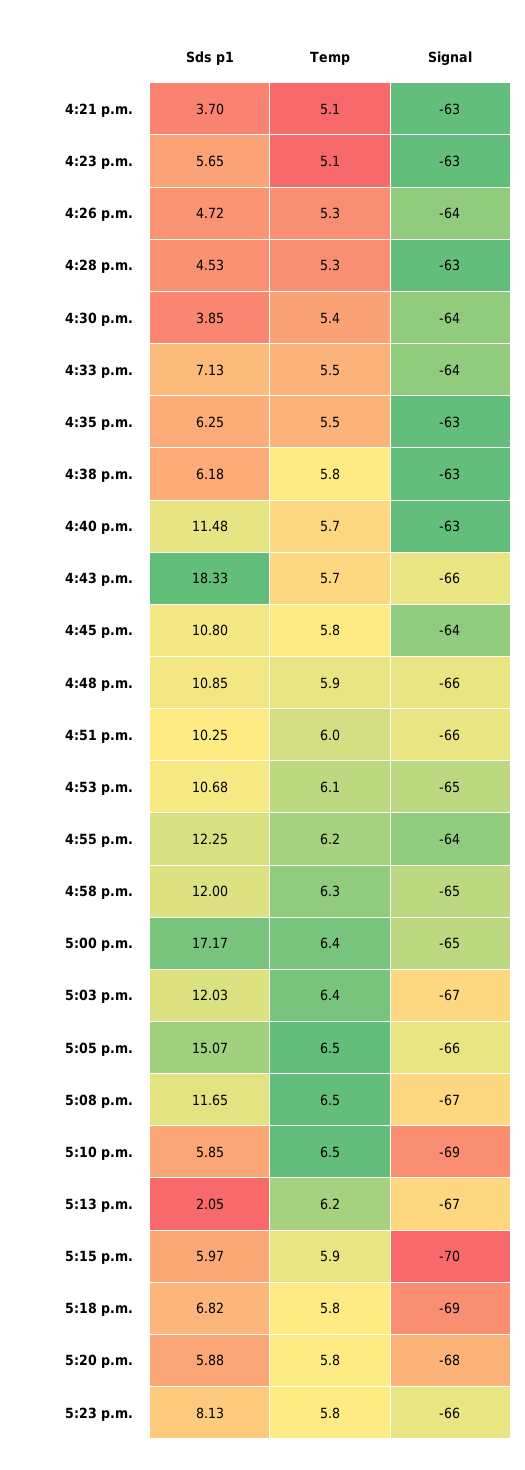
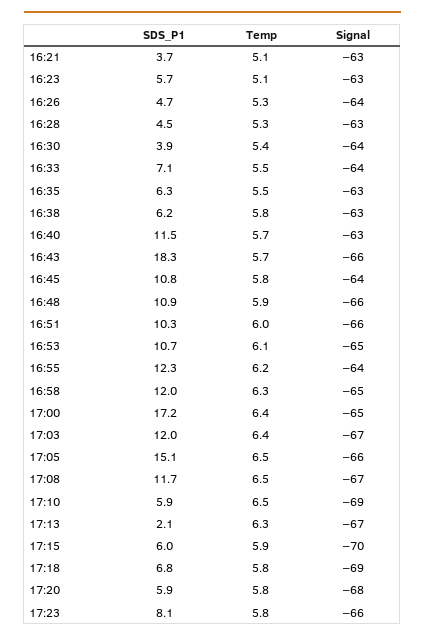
  {
    "Sds p1": {
      "4:21 p.m.": 3.7,
      "4:23 p.m.": 5.65,
      "4:26 p.m.": 4.72,
      "4:28 p.m.": 4.53,
      "4:30 p.m.": 3.85,
      "4:33 p.m.": 7.13,
      "4:35 p.m.": 6.25,
      "4:38 p.m.": 6.18,
      "4:40 p.m.": 11.48,
      "4:43 p.m.": 18.33,
      "4:45 p.m.": 10.8,
      "4:48 p.m.": 10.85,
      "4:51 p.m.": 10.25,
      "4:53 p.m.": 10.68,
      "4:55 p.m.": 12.25,
      "4:58 p.m.": 12,
      "5:00 p.m.": 17.17,
      "5:03 p.m.": 12.03,
      "5:05 p.m.": 15.07,
      "5:08 p.m.": 11.65,
      "5:10 p.m.": 5.85,
      "5:13 p.m.": 2.05,
      "5:15 p.m.": 5.97,
      "5:18 p.m.": 6.82,
      "5:20 p.m.": 5.88,
      "5:23 p.m.": 8.13
    },
    "Temp": {
      "4:21 p.m.": 5.1,
      "4:23 p.m.": 5.1,
      "4:26 p.m.": 5.3,
      "4:28 p.m.": 5.3,
      "4:30 p.m.": 5.4,
      "4:33 p.m.": 5.5,
      "4:35 p.m.": 5.5,
      "4:38 p.m.": 5.8,
      "4:40 p.m.": 5.7,
      "4:43 p.m.": 5.7,
      "4:45 p.m.": 5.8,
      "4:48 p.m.": 5.9,
      "4:51 p.m.": 6,
      "4:53 p.m.": 6.1,
      "4:55 p.m.": 6.2,
      "4:58 p.m.": 6.3,
      "5:00 p.m.": 6.4,
      "5:03 p.m.": 6.4,
      "5:05 p.m.": 6.5,
      "5:08 p.m.": 6.5,
      "5:10 p.m.": 6.5,
-     "5:13 p.m.": 6.2,
+     "5:13 p.m.": 6.3,
      "5:15 p.m.": 5.9,
      "5:18 p.m.": 5.8,
      "5:20 p.m.": 5.8,
      "5:23 p.m.": 5.8
    },
    "Signal": {
      "4:21 p.m.": -63,
      "4:23 p.m.": -63,
      "4:26 p.m.": -64,
      "4:28 p.m.": -63,
      "4:30 p.m.": -64,
      "4:33 p.m.": -64,
      "4:35 p.m.": -63,
      "4:38 p.m.": -63,
      "4:40 p.m.": -63,
      "4:43 p.m.": -66,
      "4:45 p.m.": -64,
      "4:48 p.m.": -66,
      "4:51 p.m.": -66,
      "4:53 p.m.": -65,
      "4:55 p.m.": -64,
      "4:58 p.m.": -65,
      "5:00 p.m.": -65,
      "5:03 p.m.": -67,
      "5:05 p.m.": -66,
      "5:08 p.m.": -67,
      "5:10 p.m.": -69,
      "5:13 p.m.": -67,
      "5:15 p.m.": -70,
      "5:18 p.m.": -69,
      "5:20 p.m.": -68,
      "5:23 p.m.": -66
    }
  }

